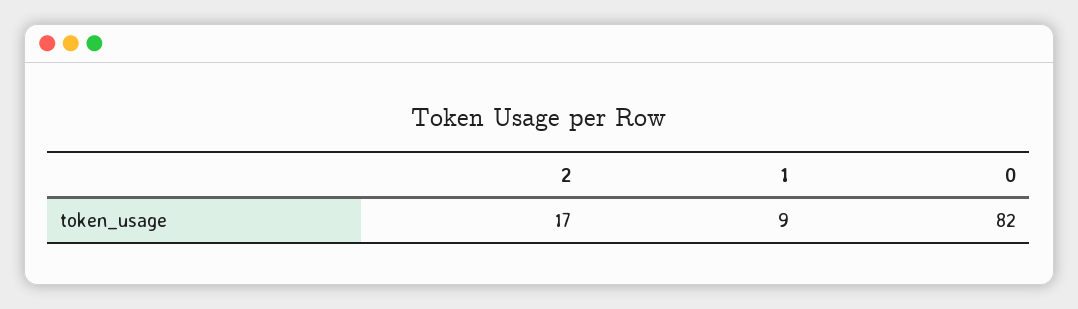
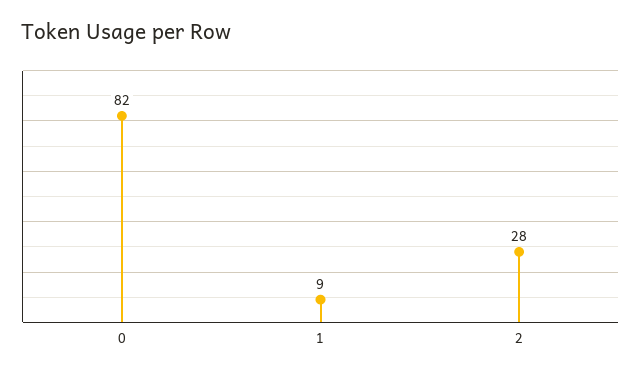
  {
-   "2": 17,
+   "2": 28,
    "1": 9,
    "0": 82
  }

